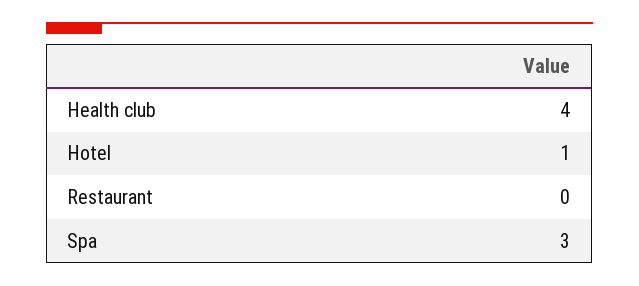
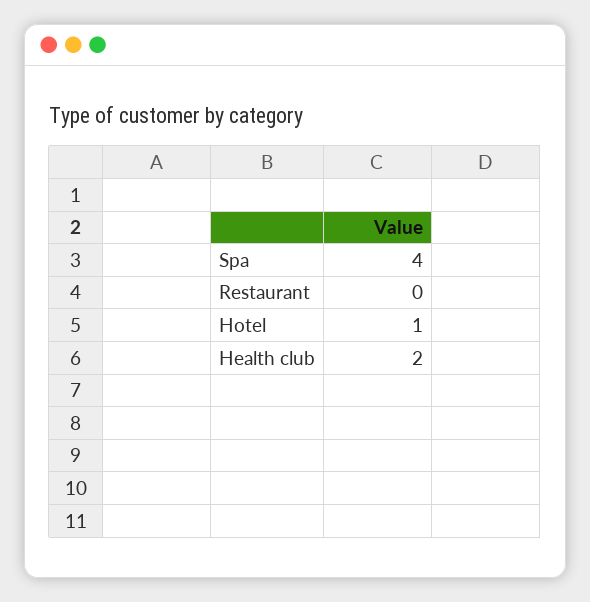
  {
-   "Health club": 4,
+   "Health club": 2,
    "Hotel": 1,
    "Restaurant": 0,
-   "Spa": 3
+   "Spa": 4
  }

